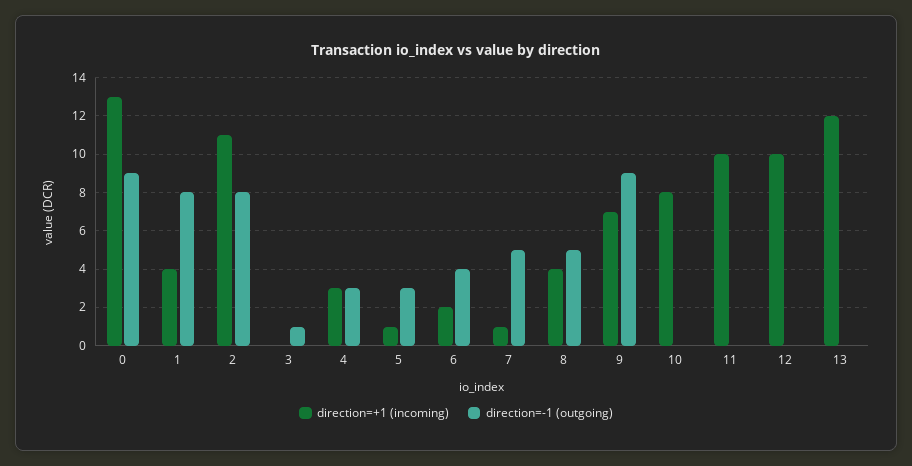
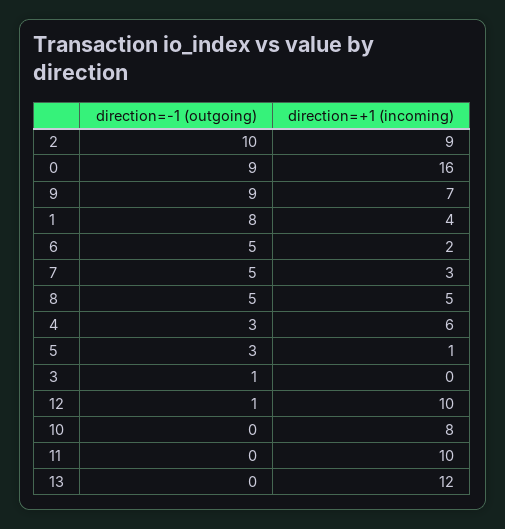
  {
    "direction=+1 (incoming)": {
-     "0": 13,
+     "0": 16,
      "1": 4,
-     "2": 11,
+     "2": 9,
      "3": 0,
-     "4": 3,
+     "4": 6,
      "5": 1,
      "6": 2,
-     "7": 1,
+     "7": 3,
-     "8": 4,
+     "8": 5,
      "9": 7,
      "10": 8,
      "11": 10,
      "12": 10,
      "13": 12
    },
    "direction=-1 (outgoing)": {
      "0": 9,
      "1": 8,
-     "2": 8,
+     "2": 10,
      "3": 1,
      "4": 3,
      "5": 3,
-     "6": 4,
+     "6": 5,
      "7": 5,
      "8": 5,
      "9": 9,
      "10": 0,
      "11": 0,
-     "12": 0,
+     "12": 1,
      "13": 0
    }
  }

